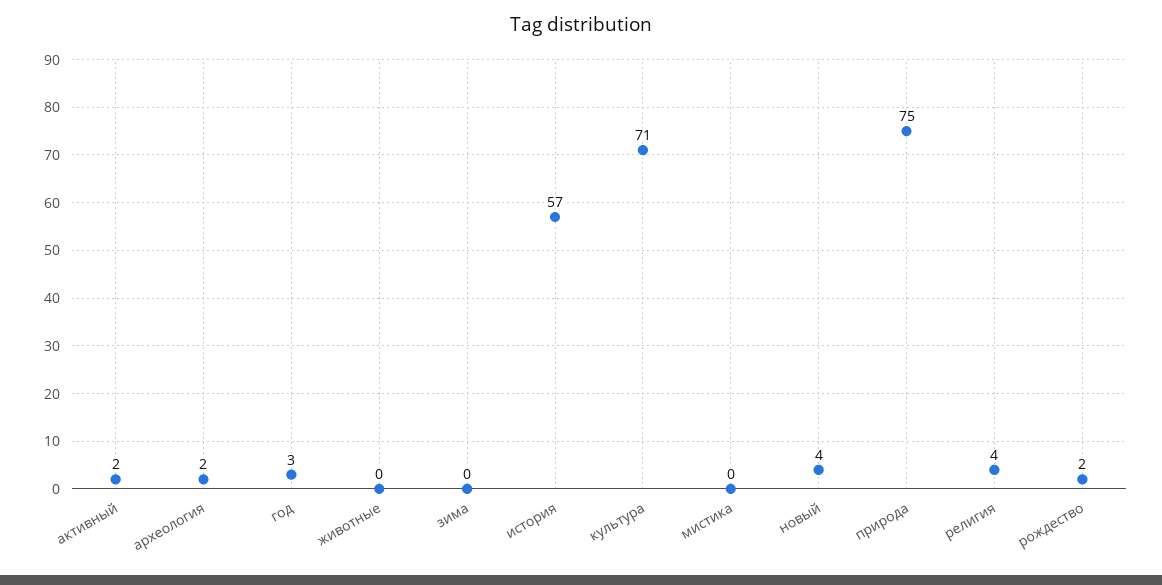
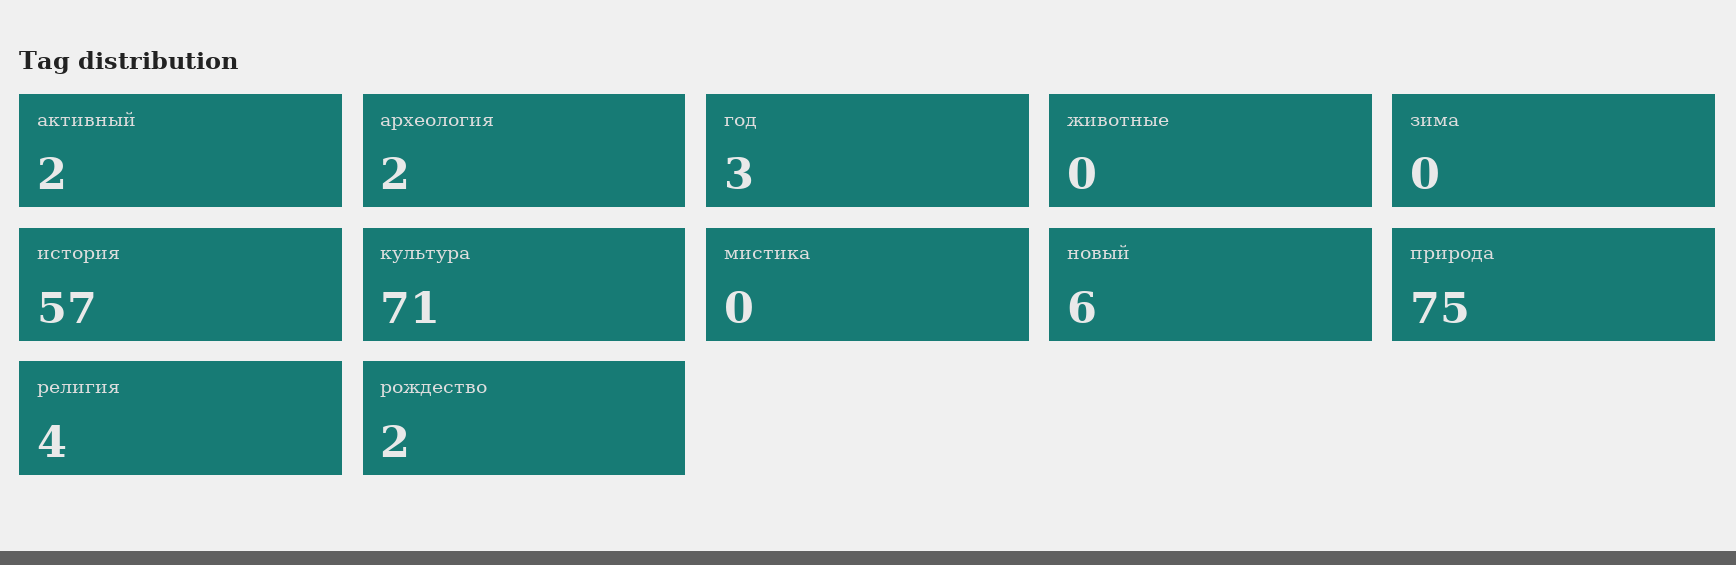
  {
    "активный": 2,
    "археология": 2,
    "год": 3,
    "животные": 0,
    "зима": 0,
    "история": 57,
    "культура": 71,
    "мистика": 0,
-   "новый": 4,
+   "новый": 6,
    "природа": 75,
    "религия": 4,
    "рождество": 2
  }

